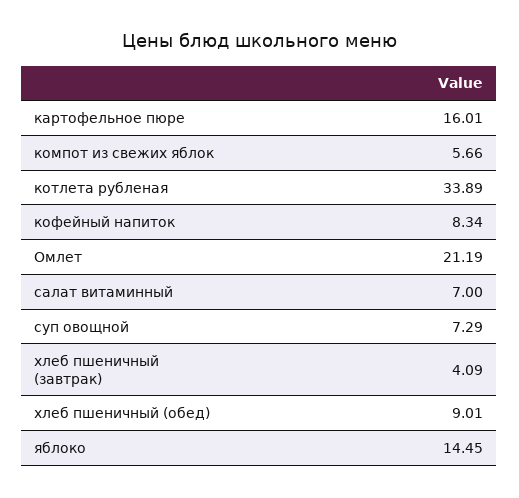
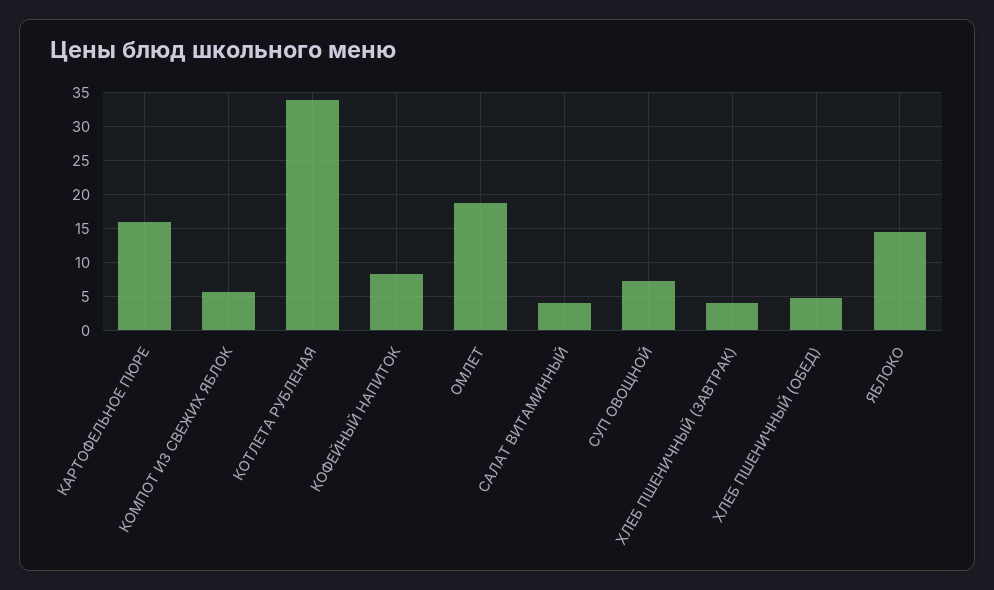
  {
    "картофельное пюре": 16.01,
    "компот из свежих яблок": 5.66,
    "котлета рубленая": 33.89,
    "кофейный напиток": 8.34,
-   "Омлет": 21.19,
+   "Омлет": 19,
-   "салат витаминный": 7,
+   "салат витаминный": 4,
    "суп овощной": 7.29,
    "хлеб пшеничный (завтрак)": 4.09,
-   "хлеб пшеничный (обед)": 9.01,
+   "хлеб пшеничный (обед)": 5,
    "яблоко": 14.45
  }

